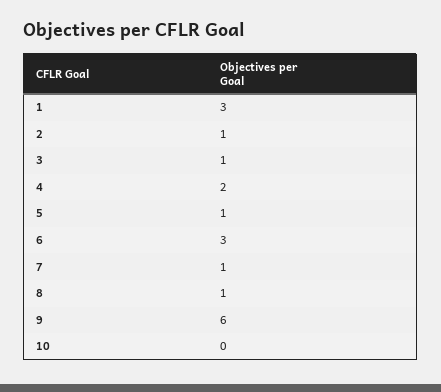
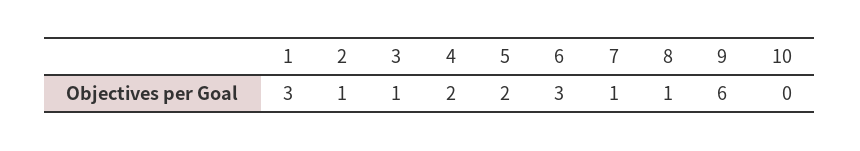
  {
    "1": 3,
    "2": 1,
    "3": 1,
    "4": 2,
-   "5": 1,
+   "5": 2,
    "6": 3,
    "7": 1,
    "8": 1,
    "9": 6,
    "10": 0
  }

